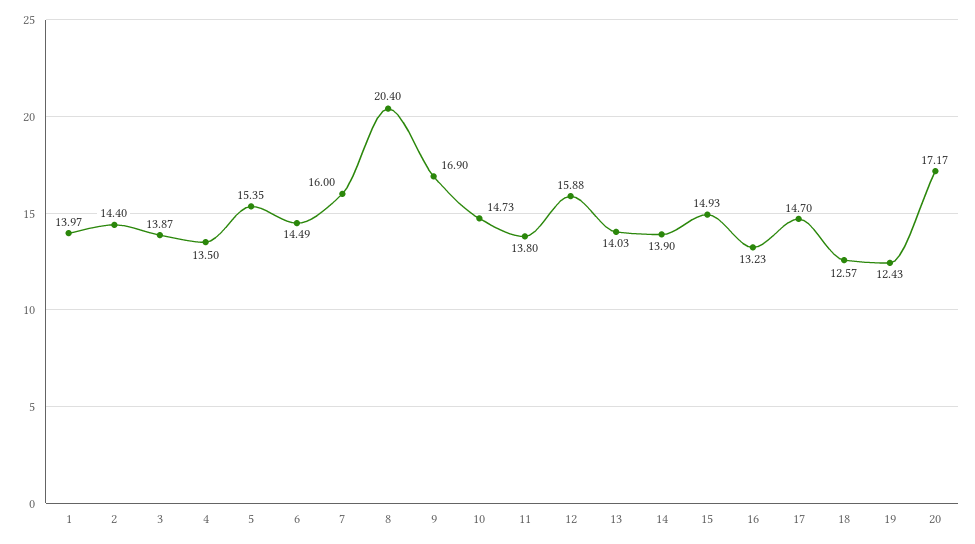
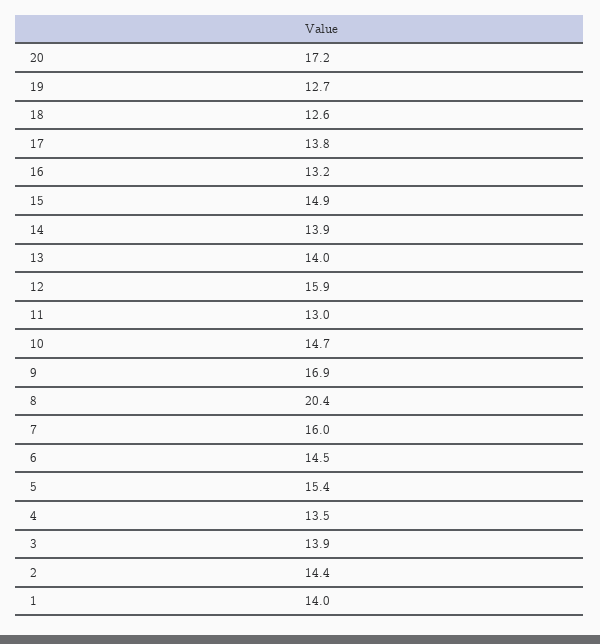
  {
    "1": 13.97,
    "2": 14.4,
    "3": 13.87,
    "4": 13.5,
    "5": 15.35,
    "6": 14.49,
    "7": 16,
    "8": 20.4,
    "9": 16.9,
    "10": 14.73,
-   "11": 13.8,
+   "11": 13,
    "12": 15.88,
    "13": 14.03,
    "14": 13.9,
    "15": 14.93,
    "16": 13.23,
-   "17": 14.7,
+   "17": 13.8,
    "18": 12.57,
-   "19": 12.43,
+   "19": 12.7,
    "20": 17.17
  }

